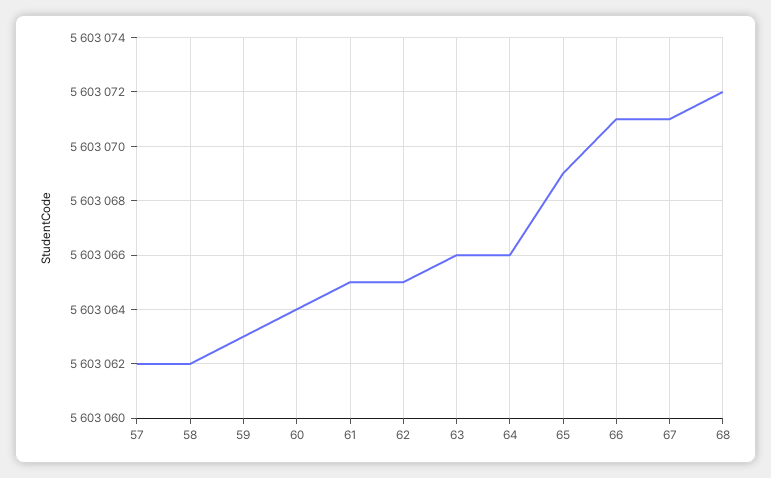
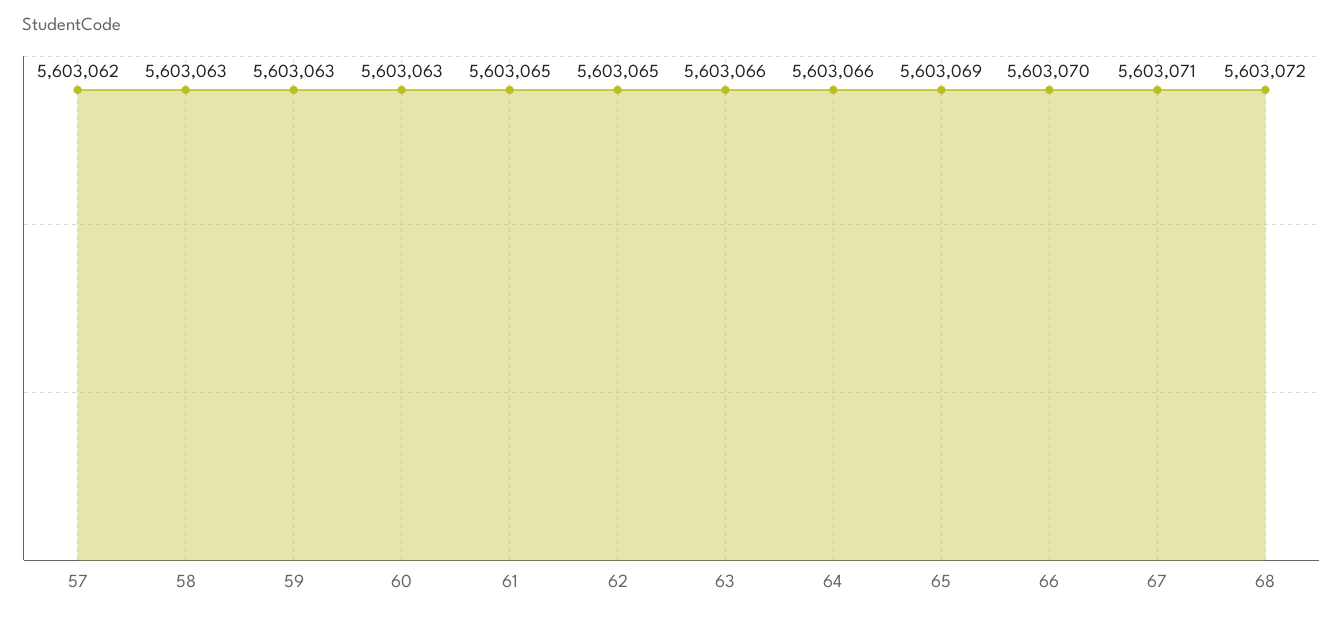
  {
    "57": 5603062,
-   "58": 5603062,
+   "58": 5603063,
    "59": 5603063,
-   "60": 5603064,
+   "60": 5603063,
    "61": 5603065,
    "62": 5603065,
    "63": 5603066,
    "64": 5603066,
    "65": 5603069,
-   "66": 5603071,
+   "66": 5603070,
    "67": 5603071,
    "68": 5603072
  }

